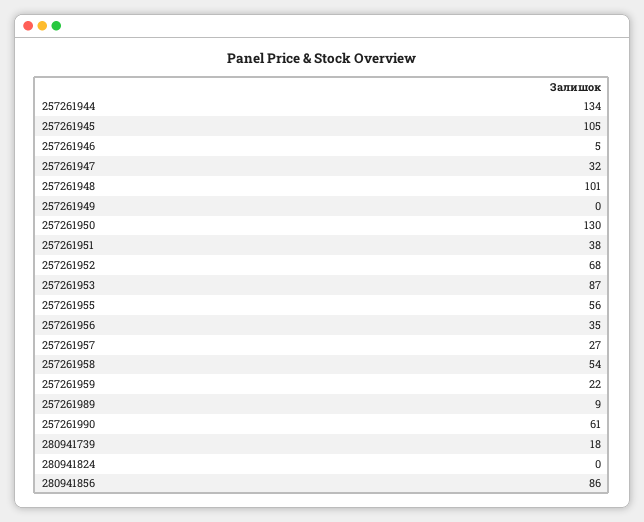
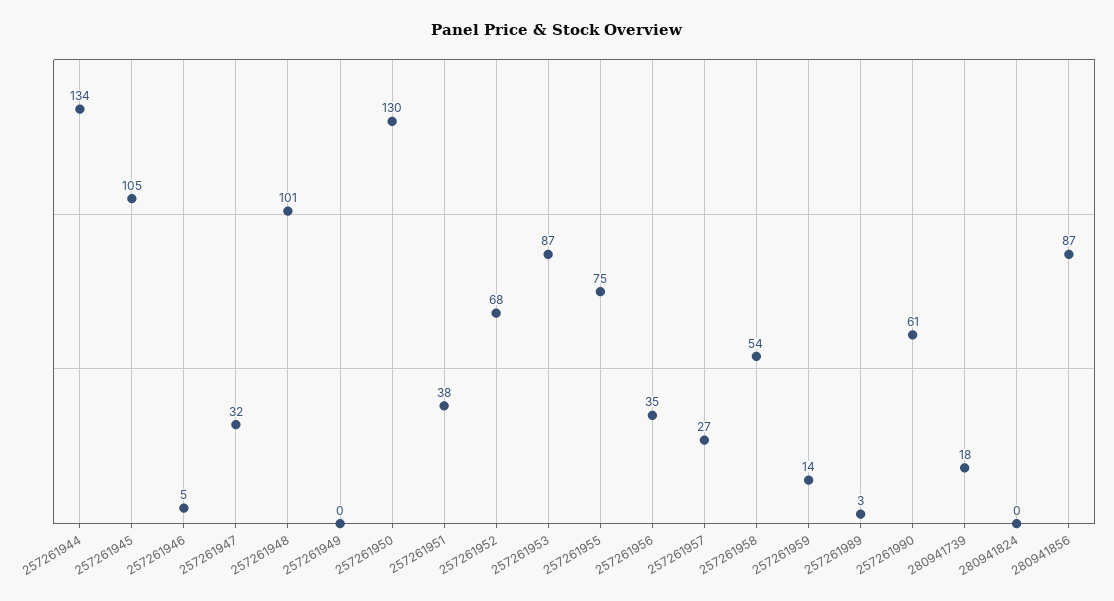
  {
    "257261944": 134,
    "257261945": 105,
    "257261946": 5,
    "257261947": 32,
    "257261948": 101,
    "257261949": 0,
    "257261950": 130,
    "257261951": 38,
    "257261952": 68,
    "257261953": 87,
-   "257261955": 56,
+   "257261955": 75,
    "257261956": 35,
    "257261957": 27,
    "257261958": 54,
-   "257261959": 22,
+   "257261959": 14,
-   "257261989": 9,
+   "257261989": 3,
    "257261990": 61,
    "280941739": 18,
    "280941824": 0,
-   "280941856": 86
+   "280941856": 87
  }

